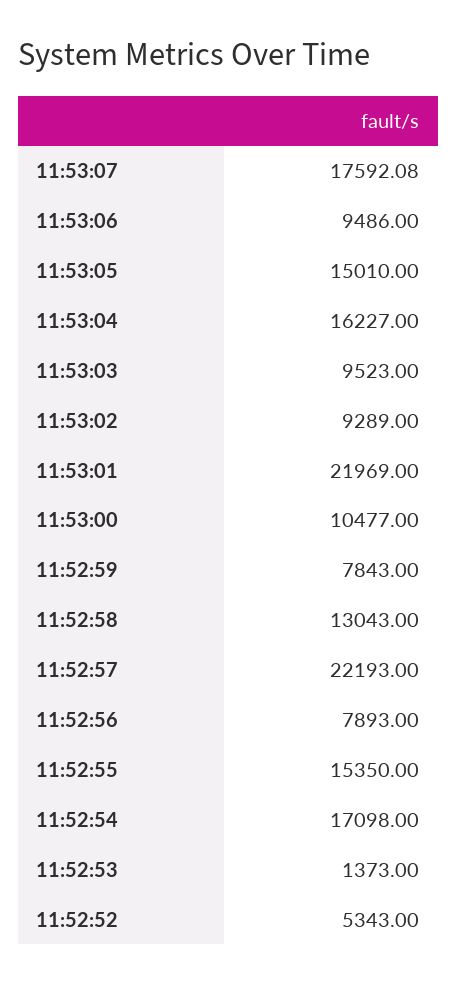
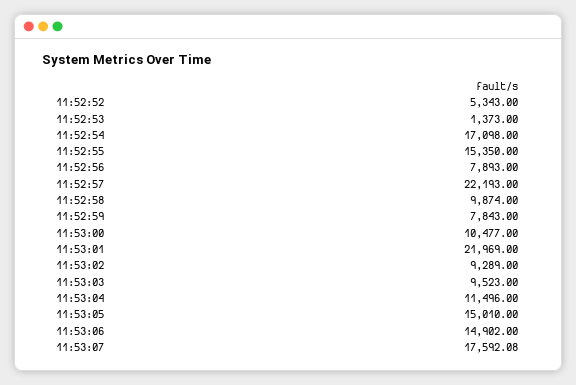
  {
    "11:53:07": 17592.08,
-   "11:53:06": 9486,
+   "11:53:06": 14902,
    "11:53:05": 15010,
-   "11:53:04": 16227,
+   "11:53:04": 11496,
    "11:53:03": 9523,
    "11:53:02": 9289,
    "11:53:01": 21969,
    "11:53:00": 10477,
    "11:52:59": 7843,
-   "11:52:58": 13043,
+   "11:52:58": 9874,
    "11:52:57": 22193,
    "11:52:56": 7893,
    "11:52:55": 15350,
    "11:52:54": 17098,
    "11:52:53": 1373,
    "11:52:52": 5343
  }

